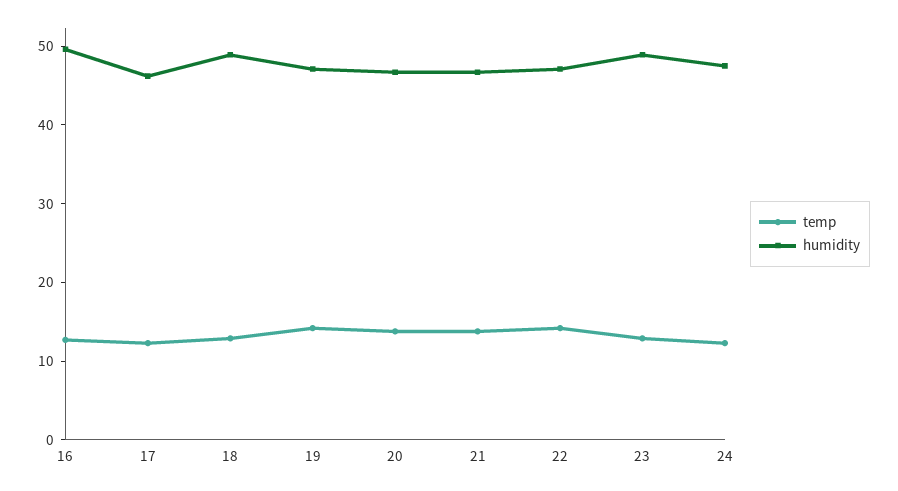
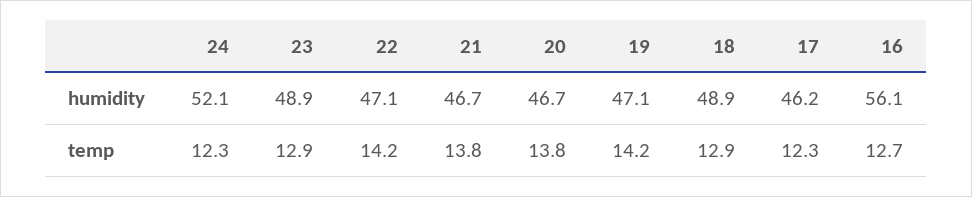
  {
    "temp": {
      "16": 12.7,
      "17": 12.3,
      "18": 12.9,
      "19": 14.2,
      "20": 13.8,
      "21": 13.8,
      "22": 14.2,
      "23": 12.9,
      "24": 12.3
    },
    "humidity": {
-     "16": 50,
+     "16": 56.1,
      "17": 46.2,
      "18": 48.9,
      "19": 47.1,
      "20": 46.7,
      "21": 46.7,
      "22": 47.1,
      "23": 48.9,
-     "24": 48
+     "24": 52.1
    }
  }

